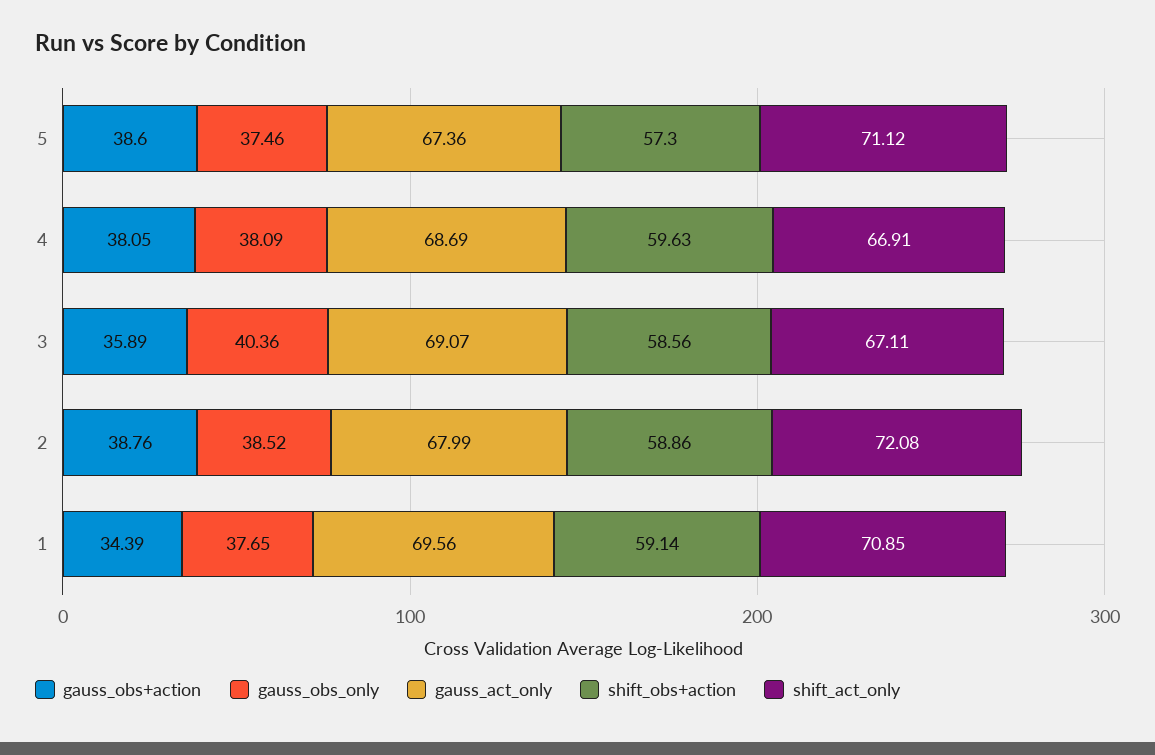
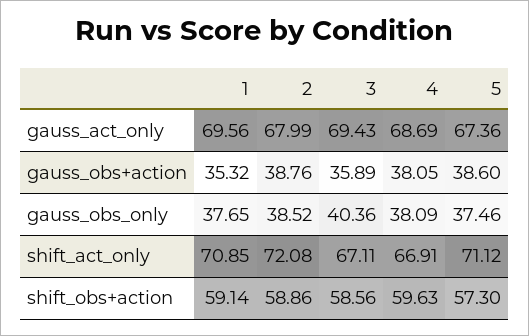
  {
    "gauss_obs+action": {
      "5": 38.6,
      "4": 38.05,
      "3": 35.89,
      "2": 38.76,
-     "1": 34.39
+     "1": 35.32
    },
    "gauss_obs_only": {
      "5": 37.46,
      "4": 38.09,
      "3": 40.36,
      "2": 38.52,
      "1": 37.65
    },
    "gauss_act_only": {
      "5": 67.36,
      "4": 68.69,
-     "3": 69.07,
+     "3": 69.43,
      "2": 67.99,
      "1": 69.56
    },
    "shift_obs+action": {
      "5": 57.3,
      "4": 59.63,
      "3": 58.56,
      "2": 58.86,
      "1": 59.14
    },
    "shift_act_only": {
      "5": 71.12,
      "4": 66.91,
      "3": 67.11,
      "2": 72.08,
      "1": 70.85
    }
  }

